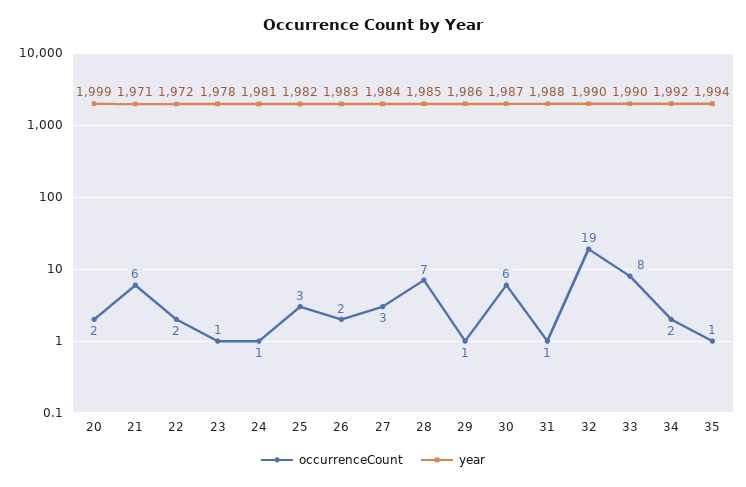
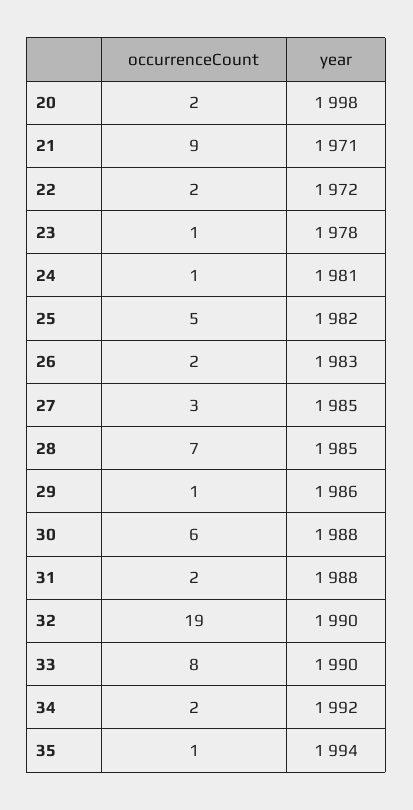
  {
    "occurrenceCount": {
      "20": 2,
-     "21": 6,
+     "21": 9,
      "22": 2,
      "23": 1,
      "24": 1,
-     "25": 3,
+     "25": 5,
      "26": 2,
      "27": 3,
      "28": 7,
      "29": 1,
      "30": 6,
-     "31": 1,
+     "31": 2,
      "32": 19,
      "33": 8,
      "34": 2,
      "35": 1
    },
    "year": {
-     "20": 1999,
+     "20": 1998,
      "21": 1971,
      "22": 1972,
      "23": 1978,
      "24": 1981,
      "25": 1982,
      "26": 1983,
-     "27": 1984,
+     "27": 1985,
      "28": 1985,
      "29": 1986,
-     "30": 1987,
+     "30": 1988,
      "31": 1988,
      "32": 1990,
      "33": 1990,
      "34": 1992,
      "35": 1994
    }
  }

